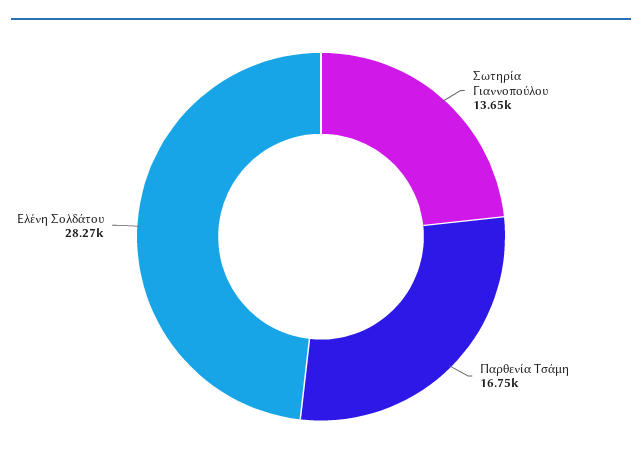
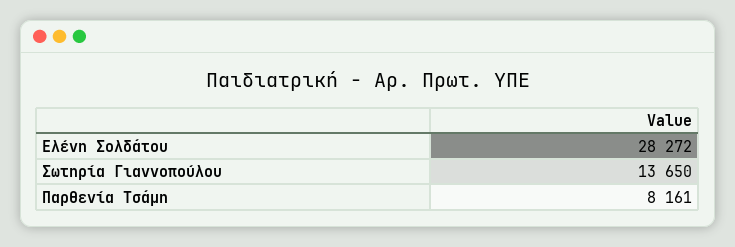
  {
    "Σωτηρία Γιαννοπούλου": 13650,
-   "Παρθενία Τσάμη": 16750,
+   "Παρθενία Τσάμη": 8161,
    "Ελένη Σολδάτου": 28272
  }

